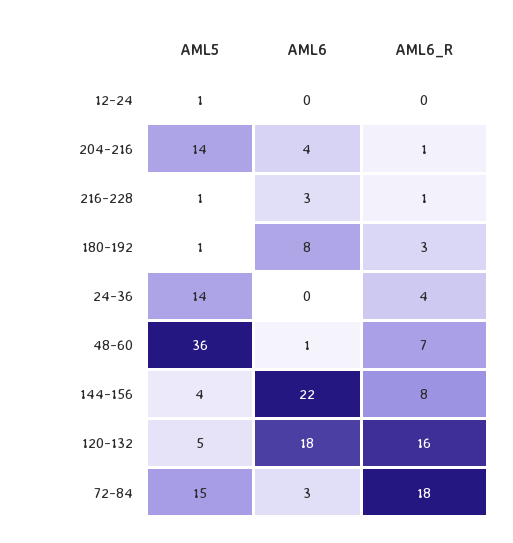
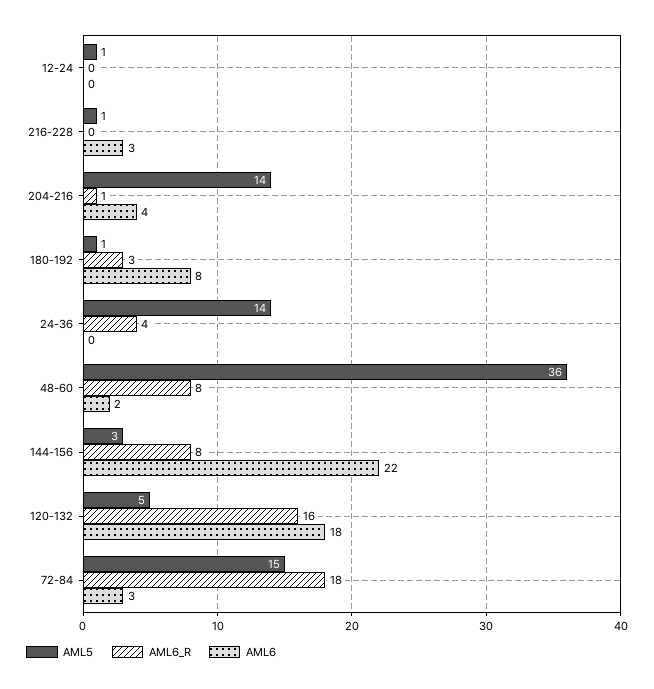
  {
    "AML5": {
      "12-24": 1,
      "204-216": 14,
      "216-228": 1,
      "180-192": 1,
      "24-36": 14,
      "48-60": 36,
-     "144-156": 4,
+     "144-156": 3,
      "120-132": 5,
      "72-84": 15
    },
    "AML6": {
      "12-24": 0,
      "204-216": 4,
      "216-228": 3,
      "180-192": 8,
      "24-36": 0,
-     "48-60": 1,
+     "48-60": 2,
      "144-156": 22,
      "120-132": 18,
      "72-84": 3
    },
    "AML6_R": {
      "12-24": 0,
      "204-216": 1,
-     "216-228": 1,
+     "216-228": 0,
      "180-192": 3,
      "24-36": 4,
-     "48-60": 7,
+     "48-60": 8,
      "144-156": 8,
      "120-132": 16,
      "72-84": 18
    }
  }

